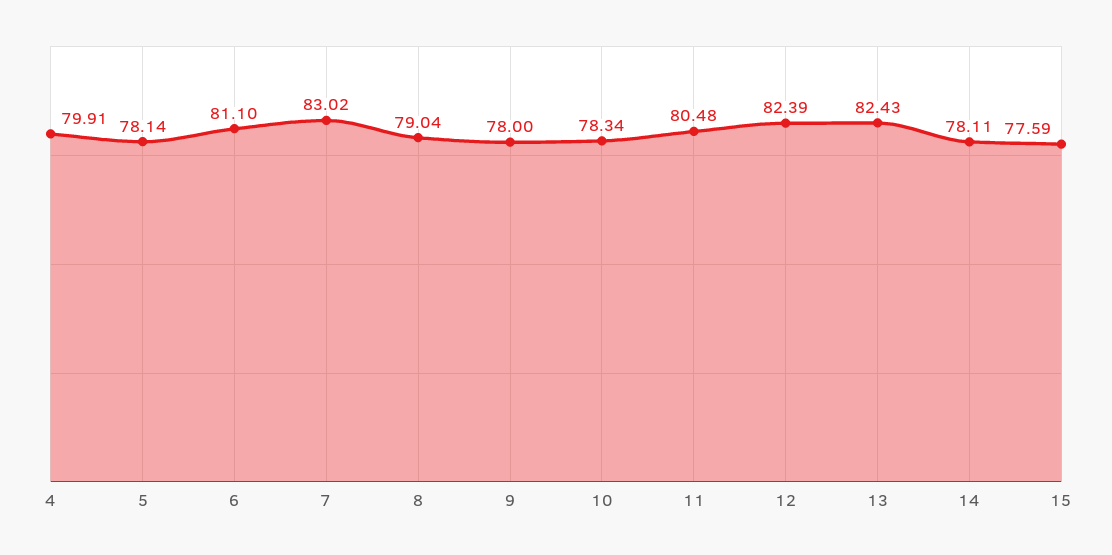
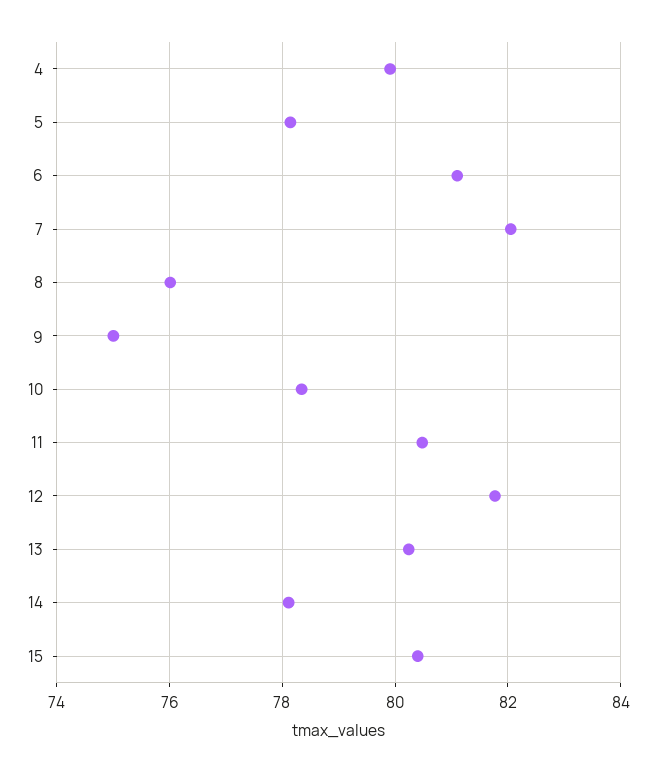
  {
    "4": 79.91,
    "5": 78.14,
    "6": 81.1,
-   "7": 83.02,
+   "7": 82,
-   "8": 79.04,
+   "8": 76,
-   "9": 78,
+   "9": 75,
    "10": 78.34,
    "11": 80.48,
-   "12": 82.39,
+   "12": 81.8,
-   "13": 82.43,
+   "13": 80.2,
    "14": 78.11,
-   "15": 77.59
+   "15": 80.4
  }

